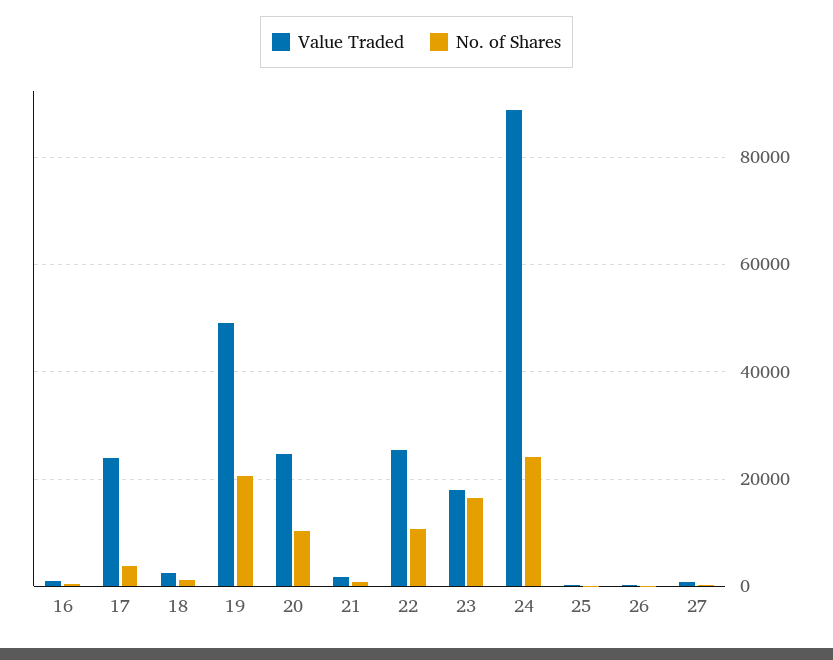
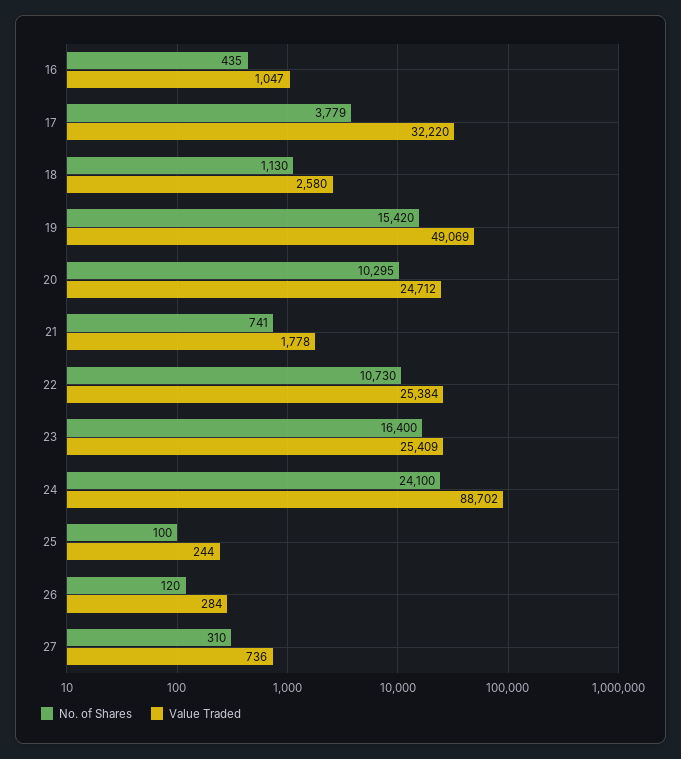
  {
    "Value Traded": {
      "16": 1047,
-     "17": 24000,
+     "17": 32220,
      "18": 2580,
      "19": 49069,
      "20": 24712,
      "21": 1778,
      "22": 25384,
-     "23": 18000,
+     "23": 25409,
      "24": 88702,
      "25": 244,
      "26": 284,
      "27": 736
    },
    "No. of Shares": {
      "16": 435,
      "17": 3779,
      "18": 1130,
-     "19": 20000,
+     "19": 15420,
      "20": 10295,
      "21": 741,
      "22": 10730,
      "23": 16400,
      "24": 24100,
      "25": 100,
      "26": 120,
      "27": 310
    }
  }

